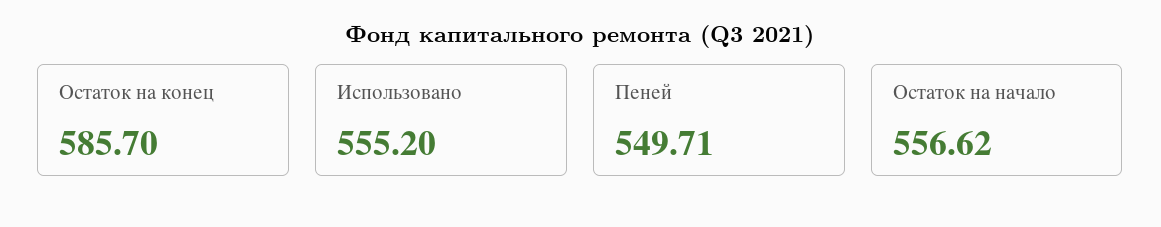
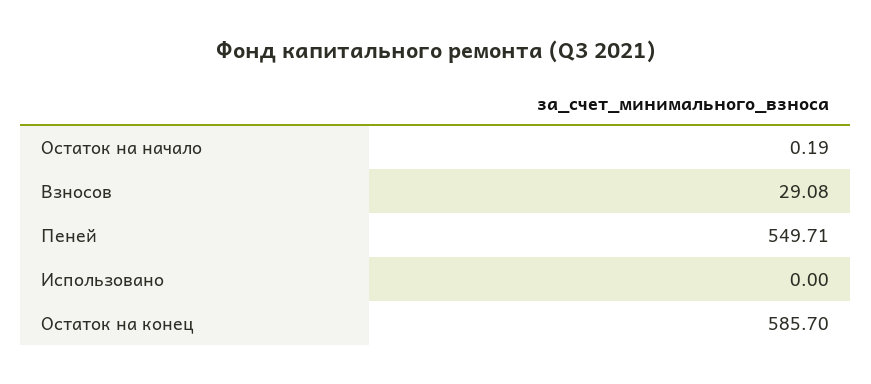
  {
    "Остаток на конец": 585.7,
-   "Использовано": 555.2,
+   "Использовано": 0,
    "Пеней": 549.71,
-   "Остаток на начало": 556.62
+   "Остаток на начало": 0.19,
+   "Взносов": 29.08
  }

